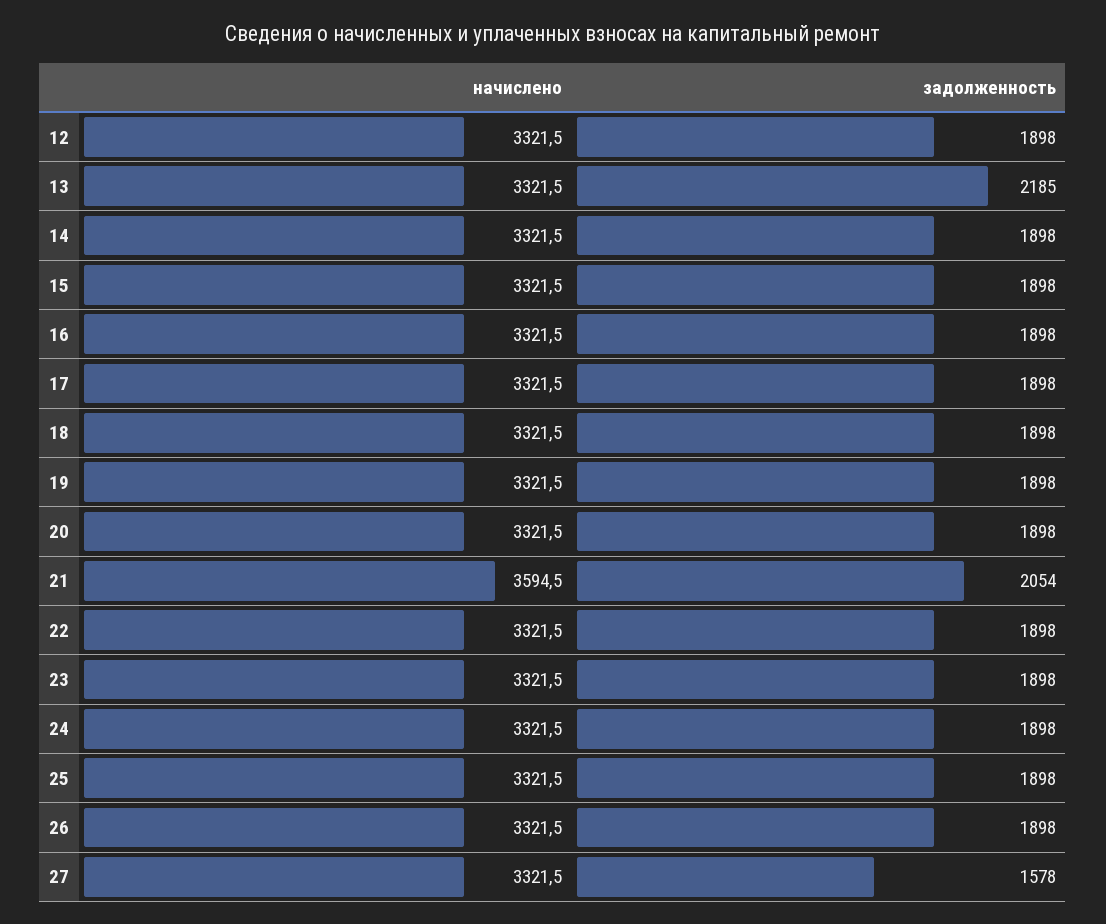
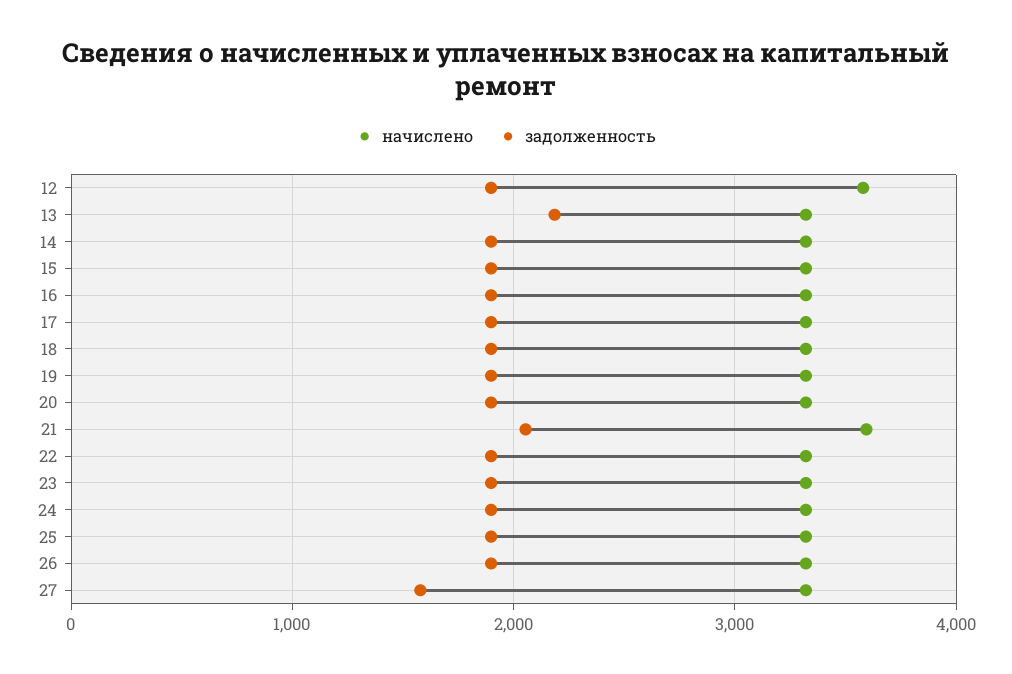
  {
    "начислено": {
-     "12": 3321.5,
+     "12": 3600,
      "13": 3321.5,
      "14": 3321.5,
      "15": 3321.5,
      "16": 3321.5,
      "17": 3321.5,
      "18": 3321.5,
      "19": 3321.5,
      "20": 3321.5,
      "21": 3594.5,
      "22": 3321.5,
      "23": 3321.5,
      "24": 3321.5,
      "25": 3321.5,
      "26": 3321.5,
      "27": 3321.5
    },
    "задолженность": {
      "12": 1898,
      "13": 2185,
      "14": 1898,
      "15": 1898,
      "16": 1898,
      "17": 1898,
      "18": 1898,
      "19": 1898,
      "20": 1898,
      "21": 2054,
      "22": 1898,
      "23": 1898,
      "24": 1898,
      "25": 1898,
      "26": 1898,
      "27": 1578
    }
  }

